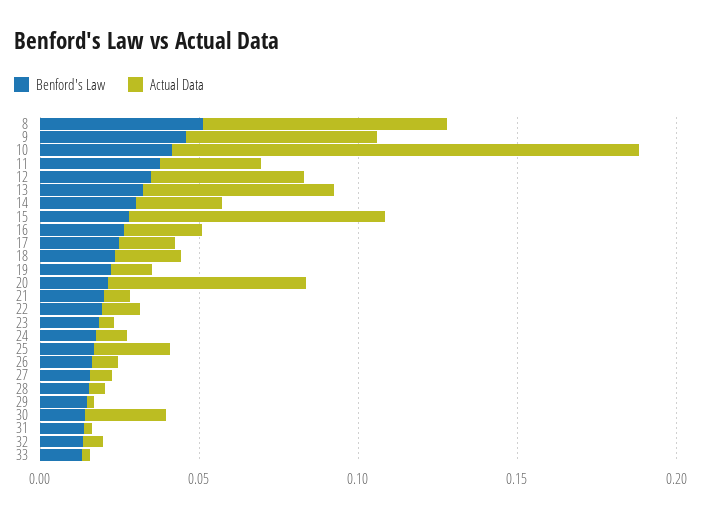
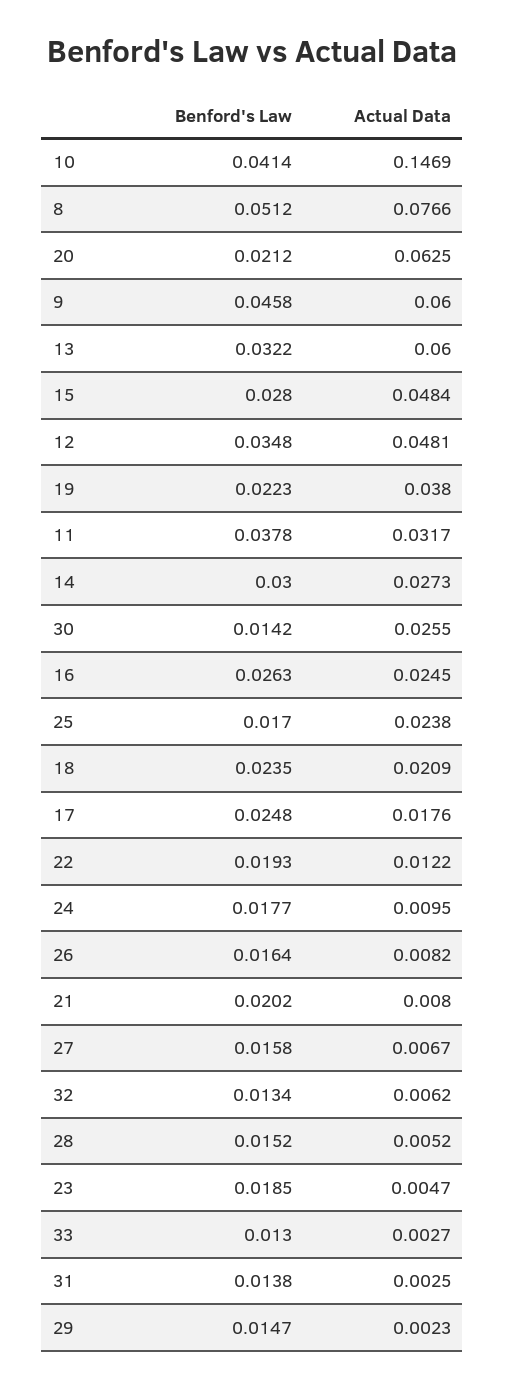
  {
    "Benford's Law": {
      "8": 0.0512,
      "9": 0.0458,
      "10": 0.0414,
      "11": 0.0378,
      "12": 0.0348,
      "13": 0.0322,
      "14": 0.03,
      "15": 0.028,
      "16": 0.0263,
      "17": 0.0248,
      "18": 0.0235,
      "19": 0.0223,
      "20": 0.0212,
      "21": 0.0202,
      "22": 0.0193,
      "23": 0.0185,
      "24": 0.0177,
      "25": 0.017,
      "26": 0.0164,
      "27": 0.0158,
      "28": 0.0152,
      "29": 0.0147,
      "30": 0.0142,
      "31": 0.0138,
      "32": 0.0134,
      "33": 0.013
    },
    "Actual Data": {
      "8": 0.0766,
      "9": 0.06,
      "10": 0.1469,
      "11": 0.0317,
      "12": 0.0481,
      "13": 0.06,
      "14": 0.0273,
-     "15": 0.08,
+     "15": 0.0484,
      "16": 0.0245,
      "17": 0.0176,
      "18": 0.0209,
-     "19": 0.01,
+     "19": 0.038,
      "20": 0.0625,
      "21": 0.008,
      "22": 0.0122,
      "23": 0.0047,
      "24": 0.0095,
      "25": 0.0238,
      "26": 0.0082,
      "27": 0.0067,
      "28": 0.0052,
      "29": 0.0023,
      "30": 0.0255,
      "31": 0.0025,
      "32": 0.0062,
      "33": 0.0027
    }
  }

